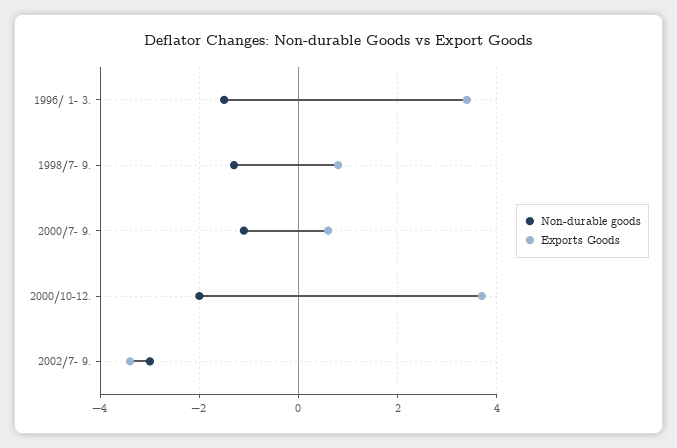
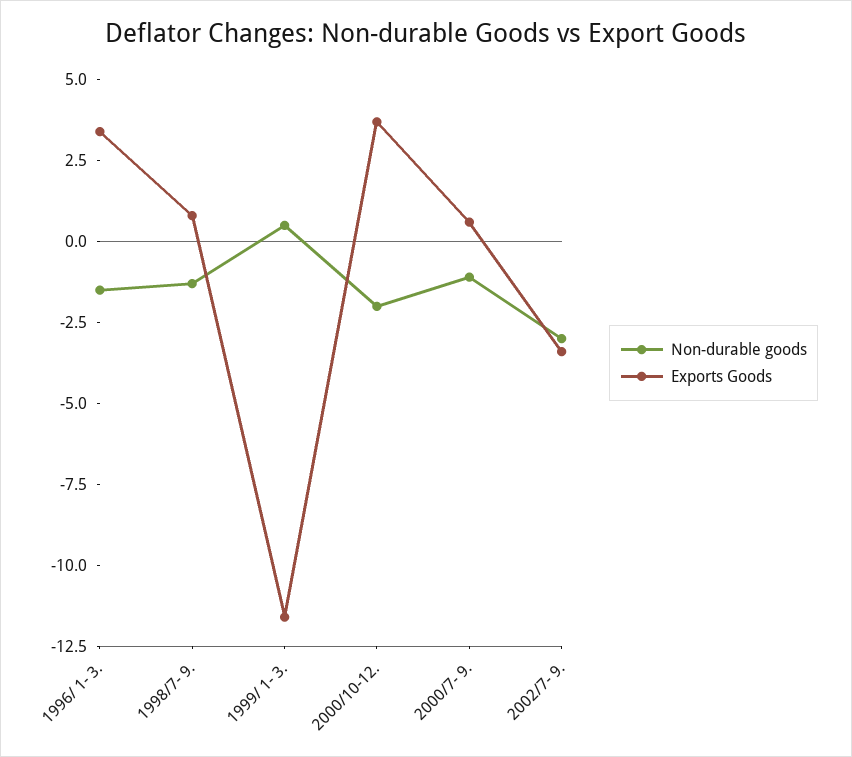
  {
    "Non-durable goods": {
      "1996/ 1- 3.": -1.5,
      "1998/7- 9.": -1.5,
      "2000/7- 9.": -1,
      "2000/10-12.": -2,
-     "2002/7- 9.": -3
+     "2002/7- 9.": -3,
+     "1999/ 1- 3.": 0.5
    },
    "Exports Goods": {
      "1996/ 1- 3.": 3.5,
      "1998/7- 9.": 1,
      "2000/7- 9.": 0.5,
      "2000/10-12.": 3.5,
-     "2002/7- 9.": -3.5
+     "2002/7- 9.": -3.5,
+     "1999/ 1- 3.": -11.5
    }
  }

